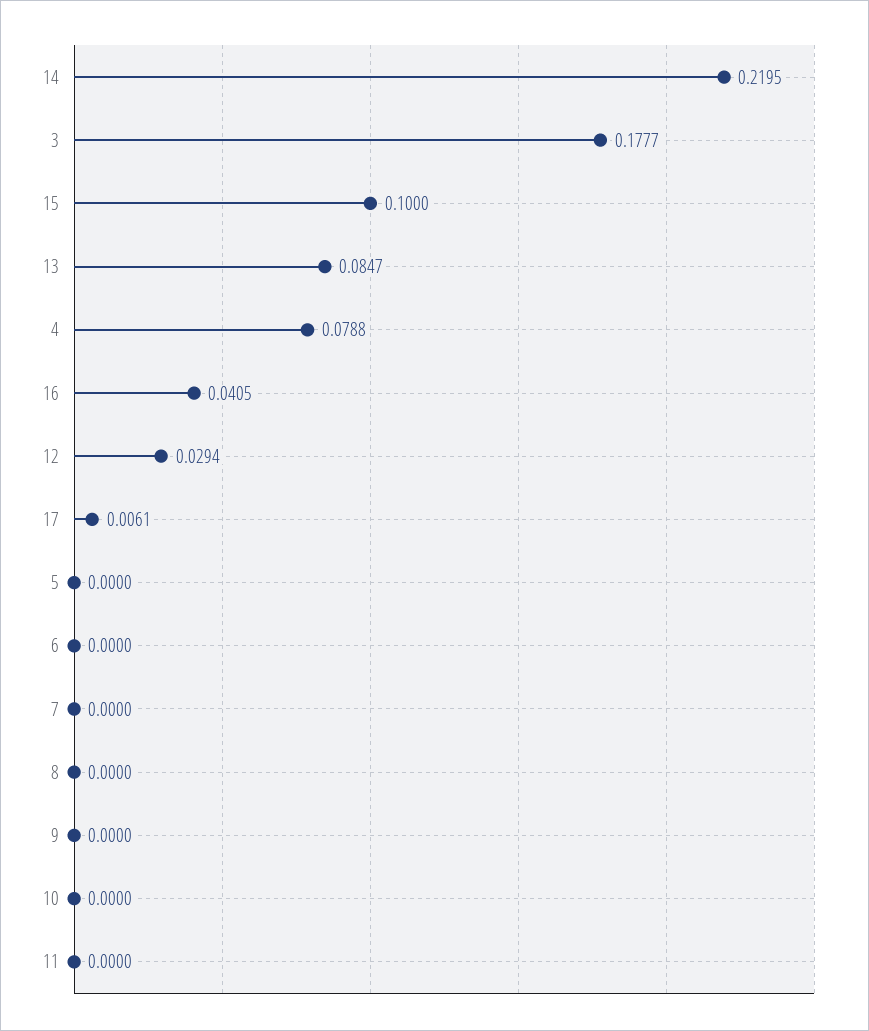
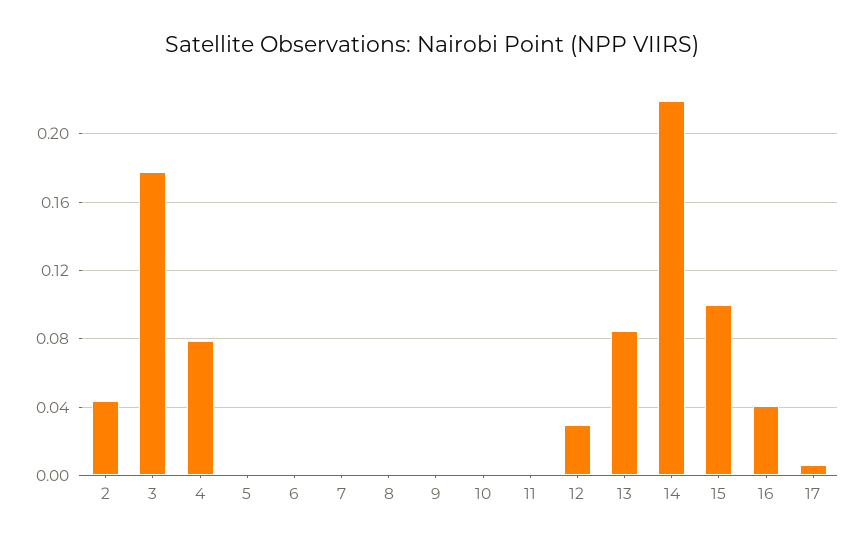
  {
    "14": 0.2195,
    "3": 0.1777,
    "15": 0.1,
    "13": 0.0847,
    "4": 0.0788,
    "16": 0.0405,
    "12": 0.0294,
    "17": 0.0061,
    "5": 0,
    "6": 0,
    "7": 0,
    "8": 0,
    "9": 0,
    "10": 0,
-   "11": 0
+   "11": 0,
+   "2": 0.045
  }

